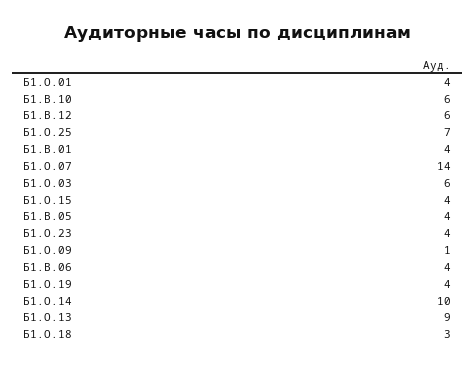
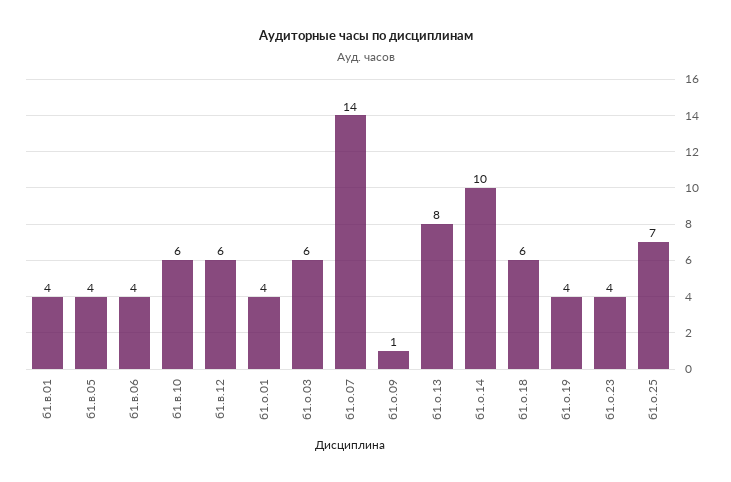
  {
    "Б1.О.01": 4,
    "Б1.В.10": 6,
    "Б1.В.12": 6,
    "Б1.О.25": 7,
    "Б1.В.01": 4,
    "Б1.О.07": 14,
    "Б1.О.03": 6,
-   "Б1.О.15": 4,
    "Б1.В.05": 4,
    "Б1.О.23": 4,
    "Б1.О.09": 1,
    "Б1.В.06": 4,
    "Б1.О.19": 4,
    "Б1.О.14": 10,
-   "Б1.О.13": 9,
+   "Б1.О.13": 8,
-   "Б1.О.18": 3
+   "Б1.О.18": 6
  }

